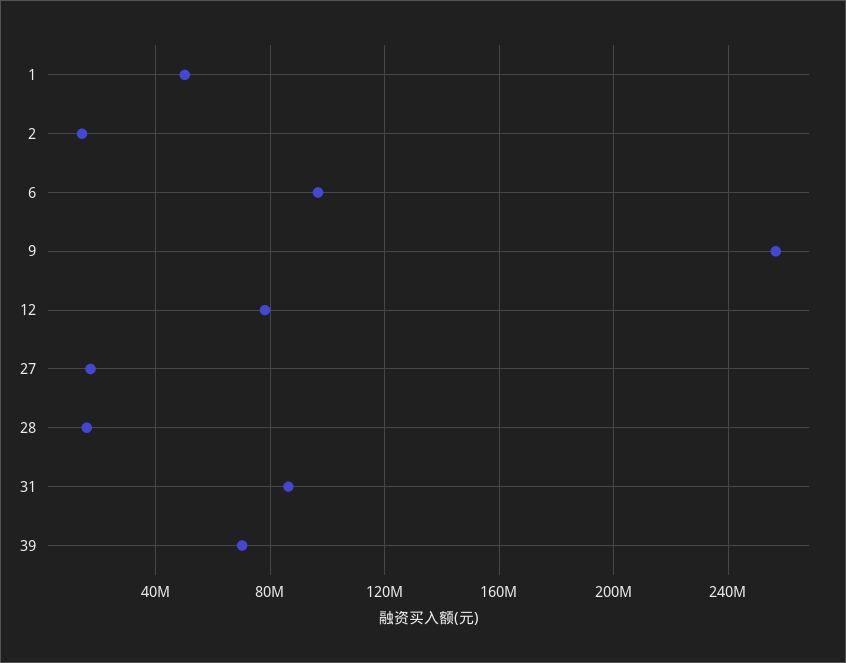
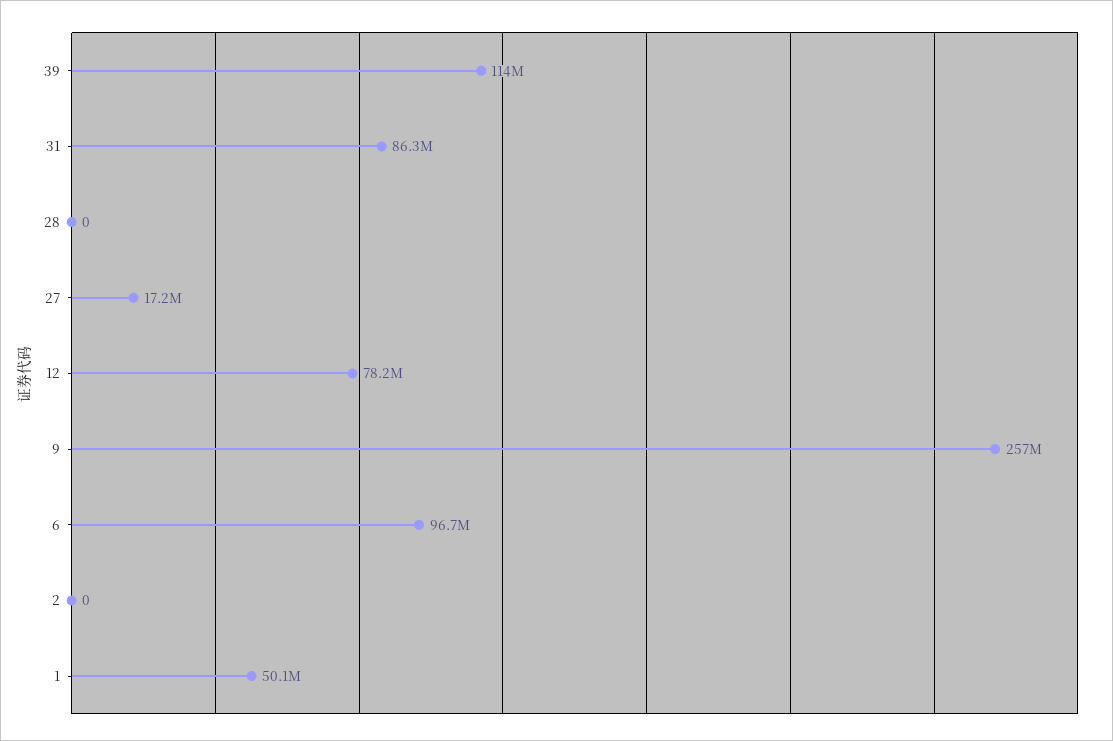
  {
    "1": 50100000,
-   "2": 15000000,
+   "2": 0,
    "6": 96700000,
    "9": 257000000,
    "12": 78200000,
    "27": 17200000,
-   "28": 15000000,
+   "28": 0,
    "31": 86300000,
-   "39": 70000000
+   "39": 114000000
  }

